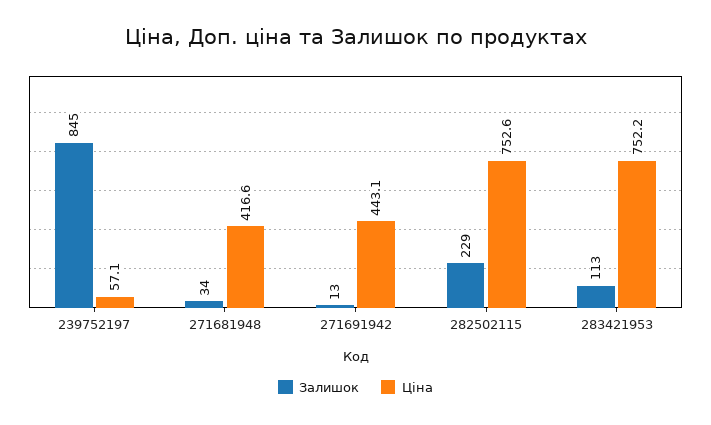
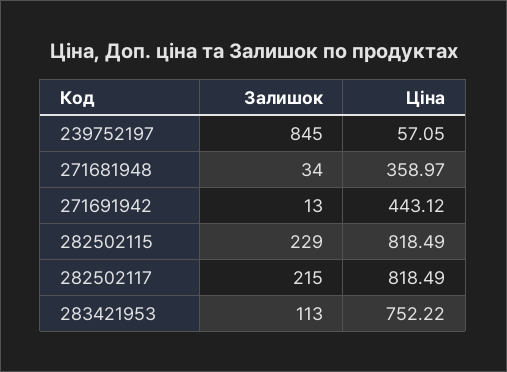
  {
    "Залишок": {
      "239752197": 845,
      "271681948": 34,
      "271691942": 13,
      "282502115": 229,
-     "283421953": 113
+     "283421953": 113,
+     "282502117": 215
    },
    "Ціна": {
      "239752197": 57.05,
-     "271681948": 416.6,
+     "271681948": 358.97,
      "271691942": 443.12,
-     "282502115": 752.6,
+     "282502115": 818.49,
-     "283421953": 752.22
+     "283421953": 752.22,
+     "282502117": 818.49
    }
  }

